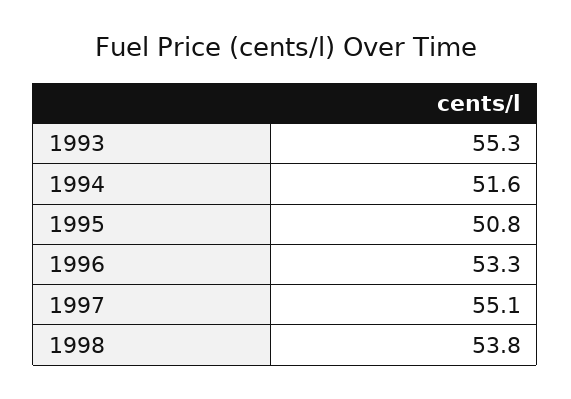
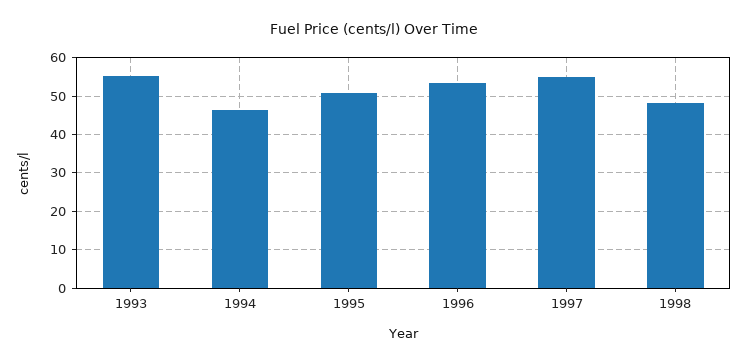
  {
    "1993": 55.3,
-   "1994": 51.6,
+   "1994": 46,
    "1995": 50.8,
    "1996": 53.3,
    "1997": 55.1,
-   "1998": 53.8
+   "1998": 48
  }

